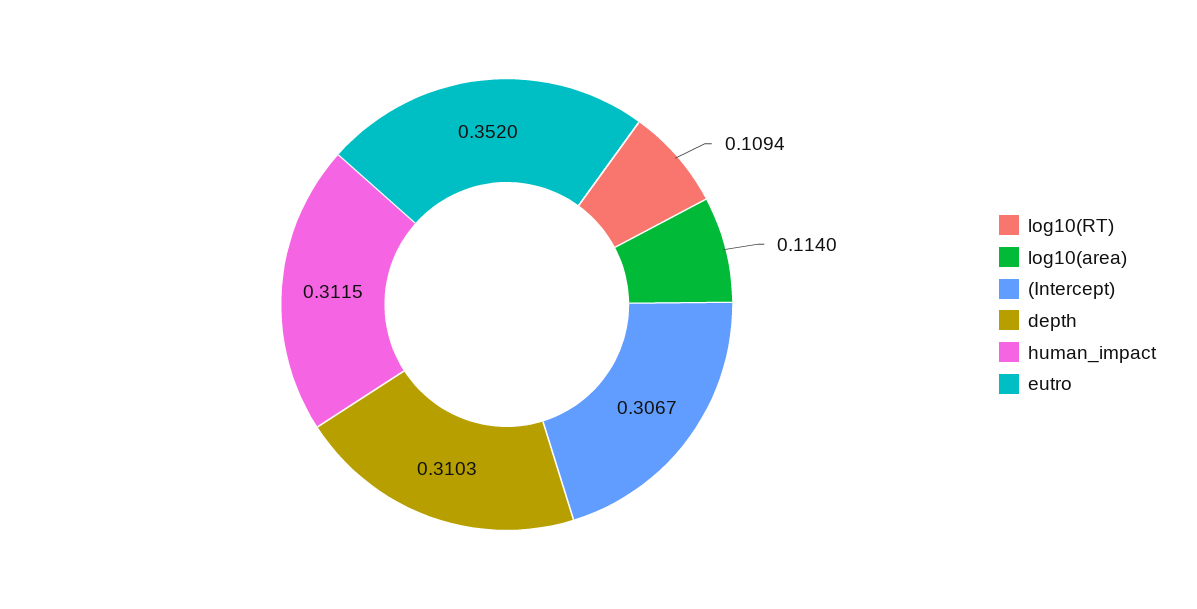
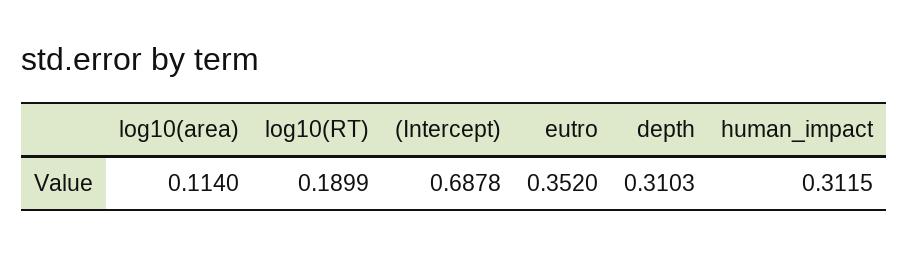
  {
-   "log10(RT)": 0.1094,
+   "log10(RT)": 0.1899,
    "log10(area)": 0.114,
-   "(Intercept)": 0.3067,
+   "(Intercept)": 0.6878,
    "depth": 0.3103,
    "human_impact": 0.3115,
    "eutro": 0.352
  }

